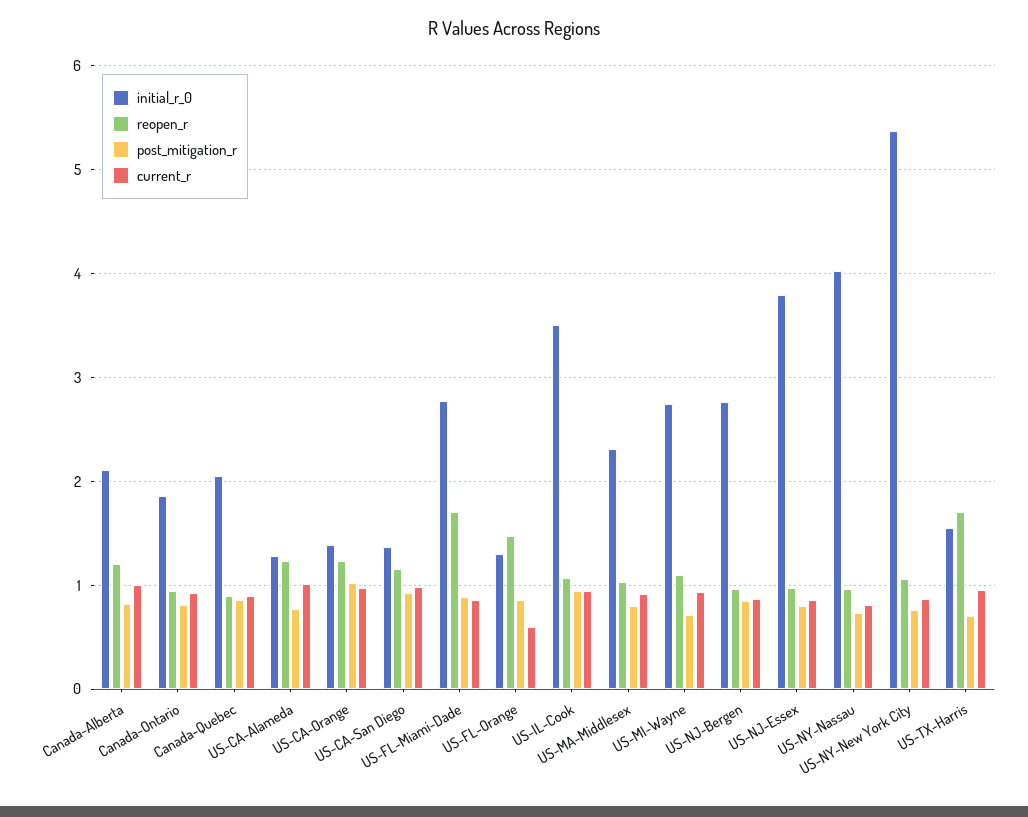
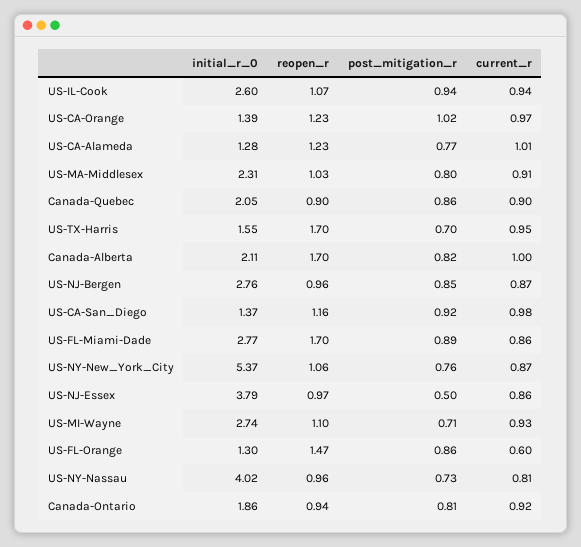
  {
    "initial_r_0": {
      "Canada-Alberta": 2.11,
      "Canada-Ontario": 1.86,
      "Canada-Quebec": 2.05,
      "US-CA-Alameda": 1.28,
      "US-CA-Orange": 1.39,
      "US-CA-San Diego": 1.37,
      "US-FL-Miami-Dade": 2.77,
      "US-FL-Orange": 1.3,
-     "US-IL-Cook": 3.5,
+     "US-IL-Cook": 2.6,
      "US-MA-Middlesex": 2.31,
      "US-MI-Wayne": 2.74,
      "US-NJ-Bergen": 2.76,
      "US-NJ-Essex": 3.79,
      "US-NY-Nassau": 4.02,
      "US-NY-New York City": 5.37,
      "US-TX-Harris": 1.55
    },
    "reopen_r": {
-     "Canada-Alberta": 1.2,
+     "Canada-Alberta": 1.7,
      "Canada-Ontario": 0.94,
      "Canada-Quebec": 0.9,
      "US-CA-Alameda": 1.23,
      "US-CA-Orange": 1.23,
      "US-CA-San Diego": 1.16,
      "US-FL-Miami-Dade": 1.7,
      "US-FL-Orange": 1.47,
      "US-IL-Cook": 1.07,
      "US-MA-Middlesex": 1.03,
      "US-MI-Wayne": 1.1,
      "US-NJ-Bergen": 0.96,
      "US-NJ-Essex": 0.97,
      "US-NY-Nassau": 0.96,
      "US-NY-New York City": 1.06,
      "US-TX-Harris": 1.7
    },
    "post_mitigation_r": {
      "Canada-Alberta": 0.82,
      "Canada-Ontario": 0.81,
      "Canada-Quebec": 0.86,
      "US-CA-Alameda": 0.77,
      "US-CA-Orange": 1.02,
      "US-CA-San Diego": 0.92,
      "US-FL-Miami-Dade": 0.89,
      "US-FL-Orange": 0.86,
      "US-IL-Cook": 0.94,
      "US-MA-Middlesex": 0.8,
      "US-MI-Wayne": 0.71,
      "US-NJ-Bergen": 0.85,
-     "US-NJ-Essex": 0.8,
+     "US-NJ-Essex": 0.5,
      "US-NY-Nassau": 0.73,
      "US-NY-New York City": 0.76,
      "US-TX-Harris": 0.7
    },
    "current_r": {
      "Canada-Alberta": 1,
      "Canada-Ontario": 0.92,
      "Canada-Quebec": 0.9,
      "US-CA-Alameda": 1.01,
      "US-CA-Orange": 0.97,
      "US-CA-San Diego": 0.98,
      "US-FL-Miami-Dade": 0.86,
      "US-FL-Orange": 0.6,
      "US-IL-Cook": 0.94,
      "US-MA-Middlesex": 0.91,
      "US-MI-Wayne": 0.93,
      "US-NJ-Bergen": 0.87,
      "US-NJ-Essex": 0.86,
      "US-NY-Nassau": 0.81,
      "US-NY-New York City": 0.87,
      "US-TX-Harris": 0.95
    }
  }

